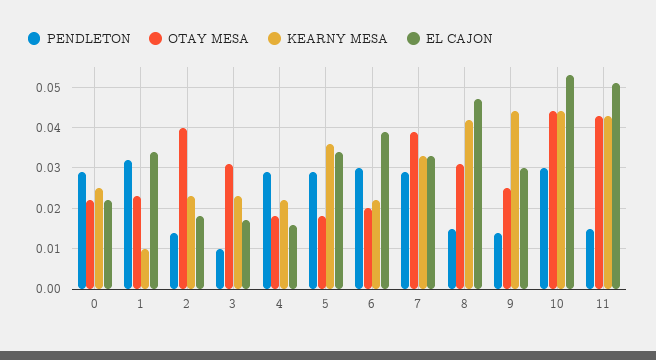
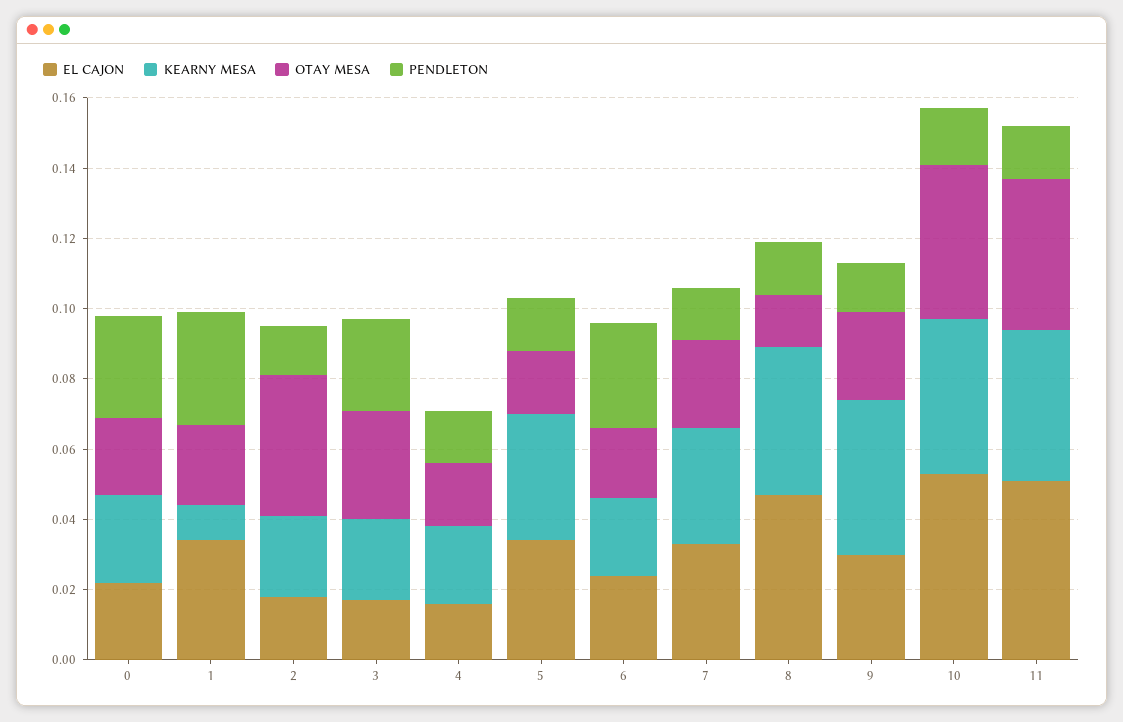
  {
    "PENDLETON": {
      "0": 0.03,
      "1": 0.03,
      "2": 0.015,
-     "3": 0.01,
+     "3": 0.025,
-     "4": 0.03,
+     "4": 0.015,
-     "5": 0.03,
+     "5": 0.015,
      "6": 0.03,
-     "7": 0.03,
+     "7": 0.015,
      "8": 0.015,
      "9": 0.015,
-     "10": 0.03,
+     "10": 0.015,
      "11": 0.015
    },
    "OTAY MESA": {
      "0": 0.02,
      "1": 0.025,
      "2": 0.04,
      "3": 0.03,
      "4": 0.02,
      "5": 0.02,
      "6": 0.02,
-     "7": 0.04,
+     "7": 0.025,
-     "8": 0.03,
+     "8": 0.015,
      "9": 0.025,
      "10": 0.045,
      "11": 0.045
    },
    "KEARNY MESA": {
      "0": 0.025,
      "1": 0.01,
      "2": 0.025,
      "3": 0.025,
      "4": 0.02,
      "5": 0.035,
      "6": 0.02,
      "7": 0.035,
      "8": 0.04,
      "9": 0.045,
      "10": 0.045,
      "11": 0.045
    },
    "EL CAJON": {
      "0": 0.02,
      "1": 0.035,
      "2": 0.02,
      "3": 0.015,
      "4": 0.015,
      "5": 0.035,
-     "6": 0.04,
+     "6": 0.025,
      "7": 0.035,
      "8": 0.045,
      "9": 0.03,
      "10": 0.055,
      "11": 0.05
    }
  }

